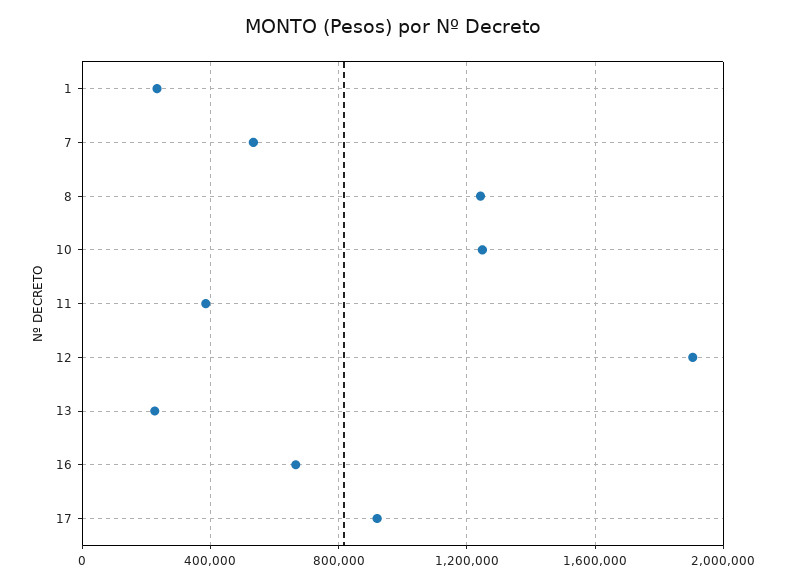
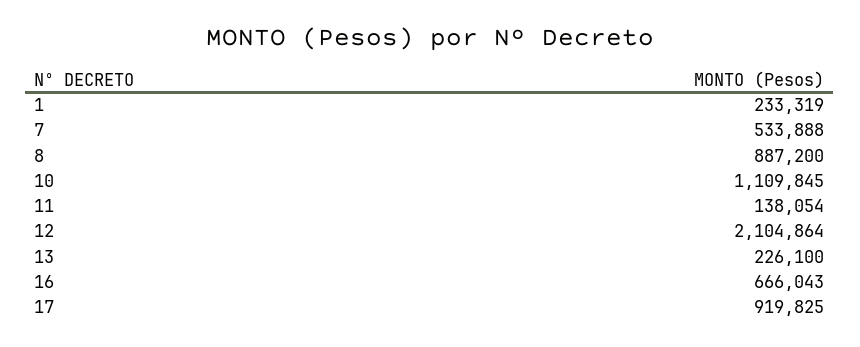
  {
    "1": 233319,
    "7": 533888,
-   "8": 1250000,
+   "8": 887200,
-   "10": 1250000,
+   "10": 1109845,
-   "11": 400000,
+   "11": 138054,
-   "12": 1900000,
+   "12": 2104864,
    "13": 226100,
    "16": 666043,
    "17": 919825
  }

